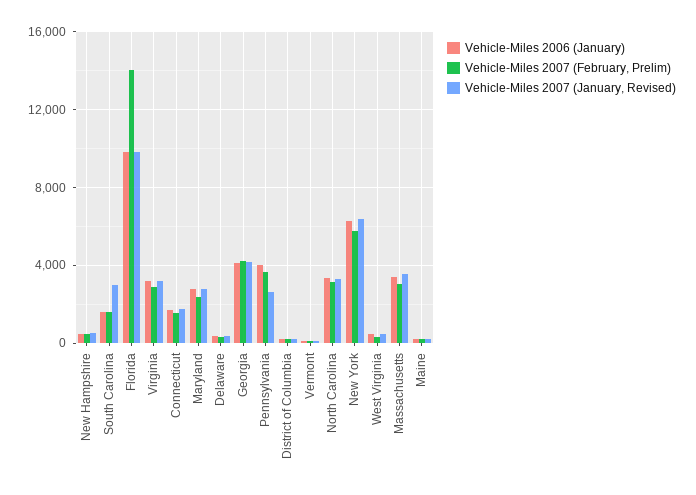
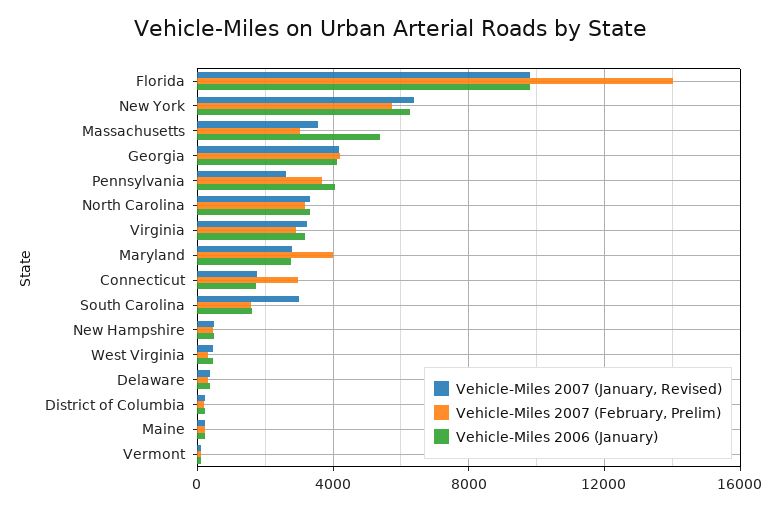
  {
    "Vehicle-Miles 2006 (January)": {
      "New Hampshire": 500,
      "South Carolina": 1500,
      "Florida": 10000,
      "Virginia": 3000,
      "Connecticut": 1500,
      "Maryland": 3000,
      "Delaware": 500,
      "Georgia": 4000,
      "Pennsylvania": 4000,
      "District of Columbia": 0,
      "Vermont": 0,
      "North Carolina": 3500,
      "New York": 6500,
      "West Virginia": 500,
-     "Massachusetts": 3500,
+     "Massachusetts": 5500,
      "Maine": 0
    },
    "Vehicle-Miles 2007 (February, Prelim)": {
      "New Hampshire": 500,
      "South Carolina": 1500,
      "Florida": 14000,
      "Virginia": 3000,
-     "Connecticut": 1500,
+     "Connecticut": 3000,
-     "Maryland": 2500,
+     "Maryland": 4000,
      "Delaware": 500,
      "Georgia": 4000,
      "Pennsylvania": 3500,
      "District of Columbia": 0,
      "Vermont": 0,
      "North Carolina": 3000,
      "New York": 5500,
      "West Virginia": 500,
      "Massachusetts": 3000,
      "Maine": 0
    },
    "Vehicle-Miles 2007 (January, Revised)": {
      "New Hampshire": 500,
      "South Carolina": 3000,
      "Florida": 10000,
      "Virginia": 3000,
      "Connecticut": 1500,
      "Maryland": 3000,
      "Delaware": 500,
      "Georgia": 4000,
      "Pennsylvania": 2500,
      "District of Columbia": 0,
      "Vermont": 0,
      "North Carolina": 3500,
      "New York": 6500,
      "West Virginia": 500,
      "Massachusetts": 3500,
      "Maine": 0
    }
  }

